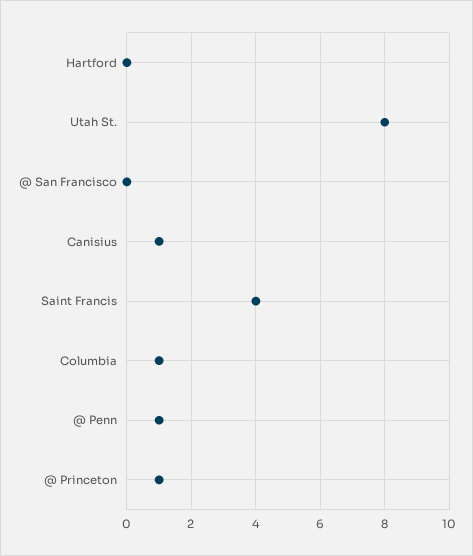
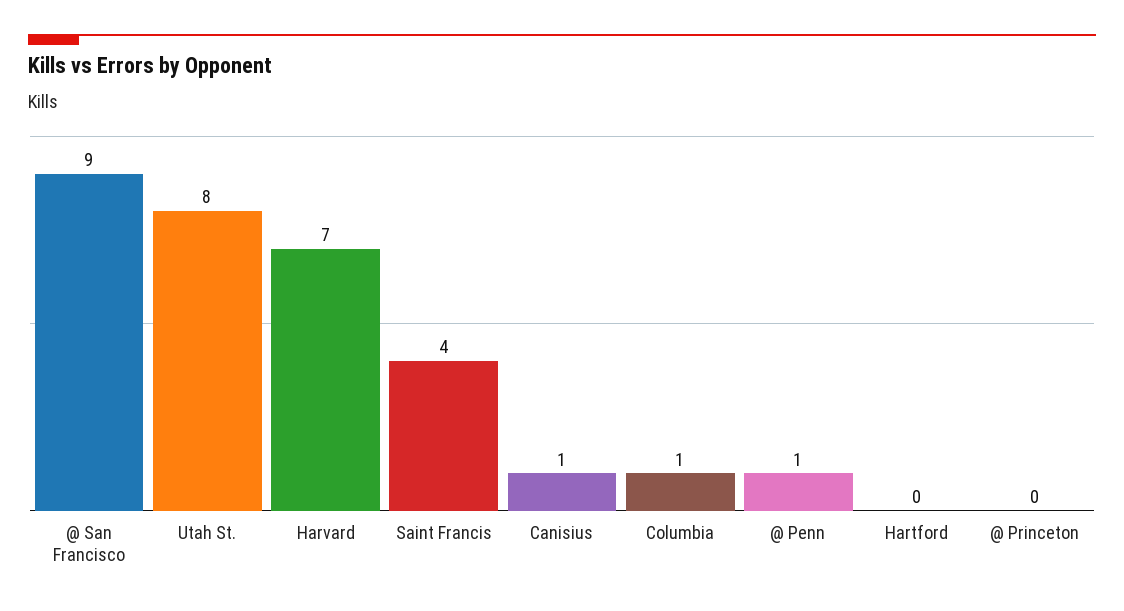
  {
    "Hartford": 0,
    "Utah St.": 8,
-   "@ San Francisco": 0,
+   "@ San Francisco": 9,
    "Canisius": 1,
    "Saint Francis": 4,
    "Columbia": 1,
    "@ Penn": 1,
-   "@ Princeton": 1
+   "@ Princeton": 0,
+   "Harvard": 7
  }

